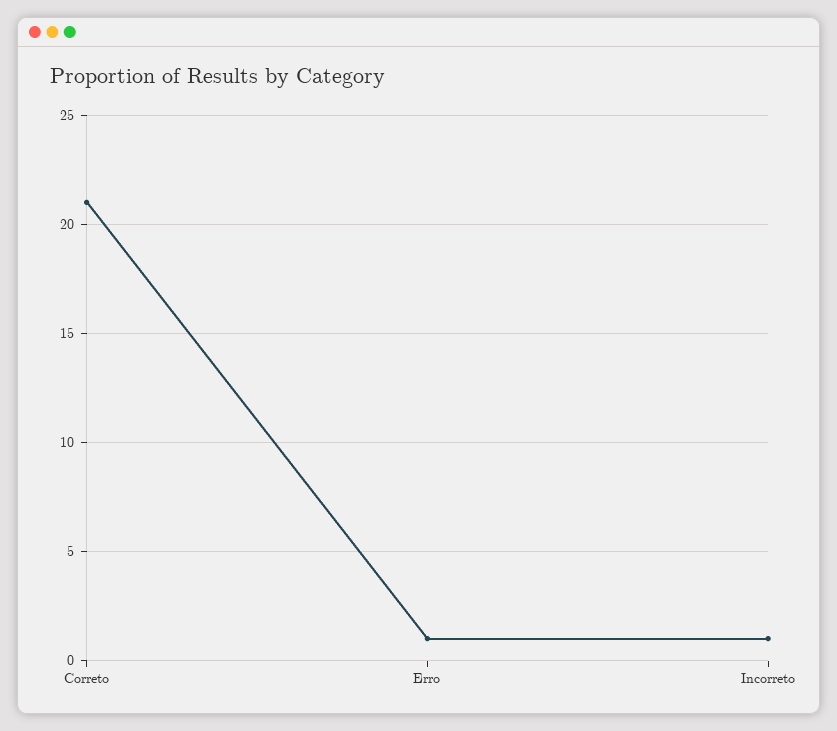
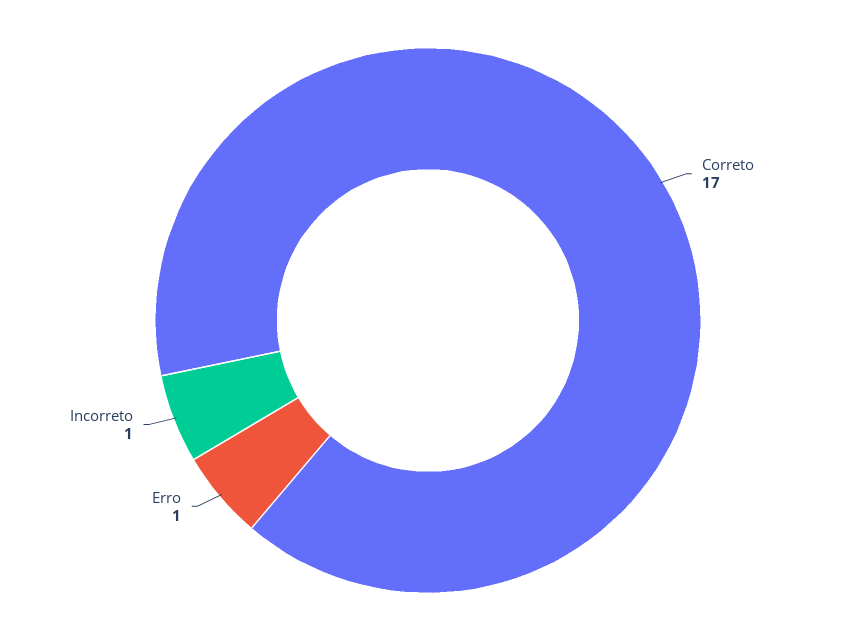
  {
-   "Correto": 21,
+   "Correto": 17,
    "Erro": 1,
    "Incorreto": 1
  }

